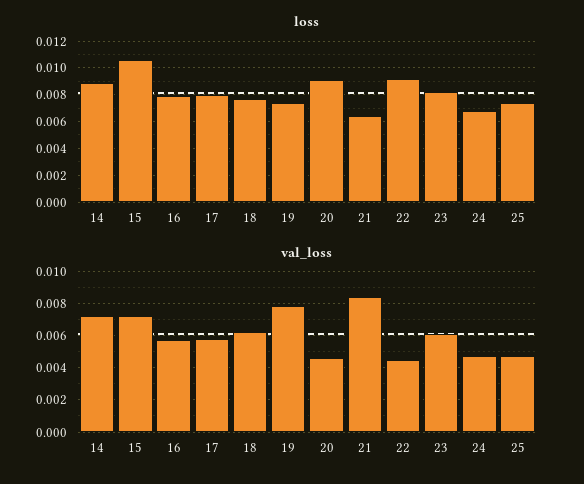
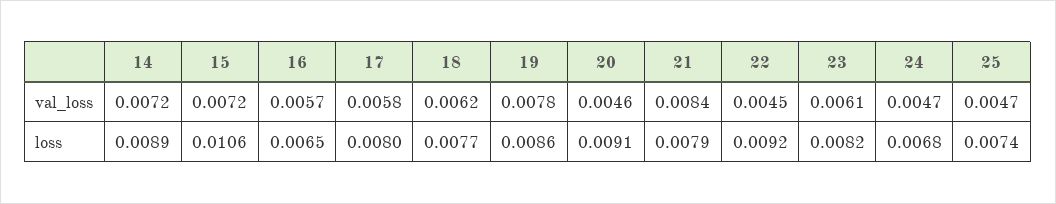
  {
    "loss": {
      "14": 0.0089,
      "15": 0.0106,
-     "16": 0.008,
+     "16": 0.0065,
      "17": 0.008,
      "18": 0.0077,
-     "19": 0.0075,
+     "19": 0.0086,
      "20": 0.0091,
-     "21": 0.0065,
+     "21": 0.0079,
      "22": 0.0092,
      "23": 0.0082,
      "24": 0.0068,
      "25": 0.0074
    },
    "val_loss": {
      "14": 0.0072,
      "15": 0.0072,
      "16": 0.0057,
      "17": 0.0058,
      "18": 0.0062,
      "19": 0.0078,
      "20": 0.0046,
      "21": 0.0084,
      "22": 0.0045,
      "23": 0.0061,
      "24": 0.0047,
      "25": 0.0047
    }
  }

